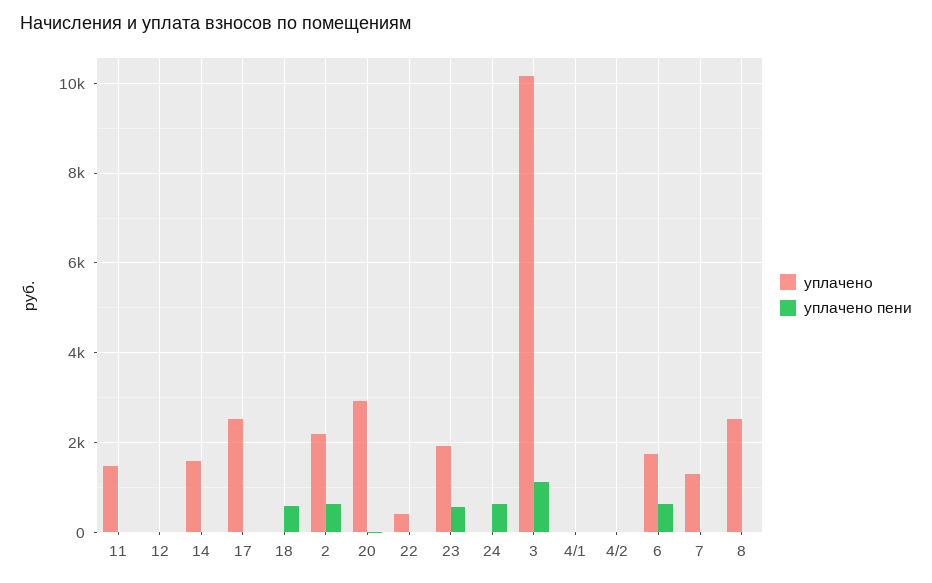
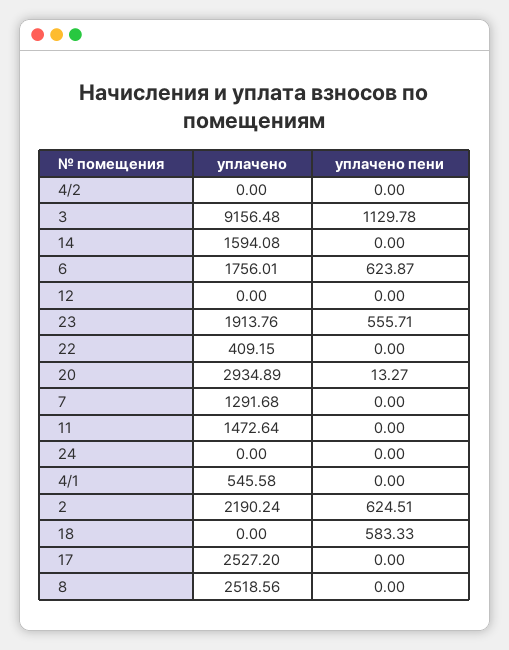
  {
    "уплачено": {
      "11": 1472.64,
      "12": 0,
      "14": 1594.08,
      "17": 2527.2,
      "18": 0,
      "2": 2190.24,
      "20": 2934.89,
      "22": 409.15,
      "23": 1913.76,
      "24": 0,
-     "3": 10200,
+     "3": 9156.48,
-     "4/1": 0,
+     "4/1": 545.58,
      "4/2": 0,
      "6": 1756.01,
      "7": 1291.68,
      "8": 2518.56
    },
    "уплачено пени": {
      "11": 0,
      "12": 0,
      "14": 0,
      "17": 0,
      "18": 583.33,
      "2": 624.51,
      "20": 13.27,
      "22": 0,
      "23": 555.71,
-     "24": 600,
+     "24": 0,
      "3": 1129.78,
      "4/1": 0,
      "4/2": 0,
      "6": 623.87,
      "7": 0,
      "8": 0
    }
  }

